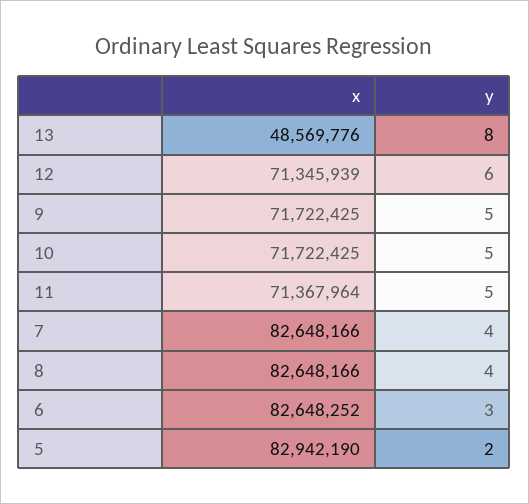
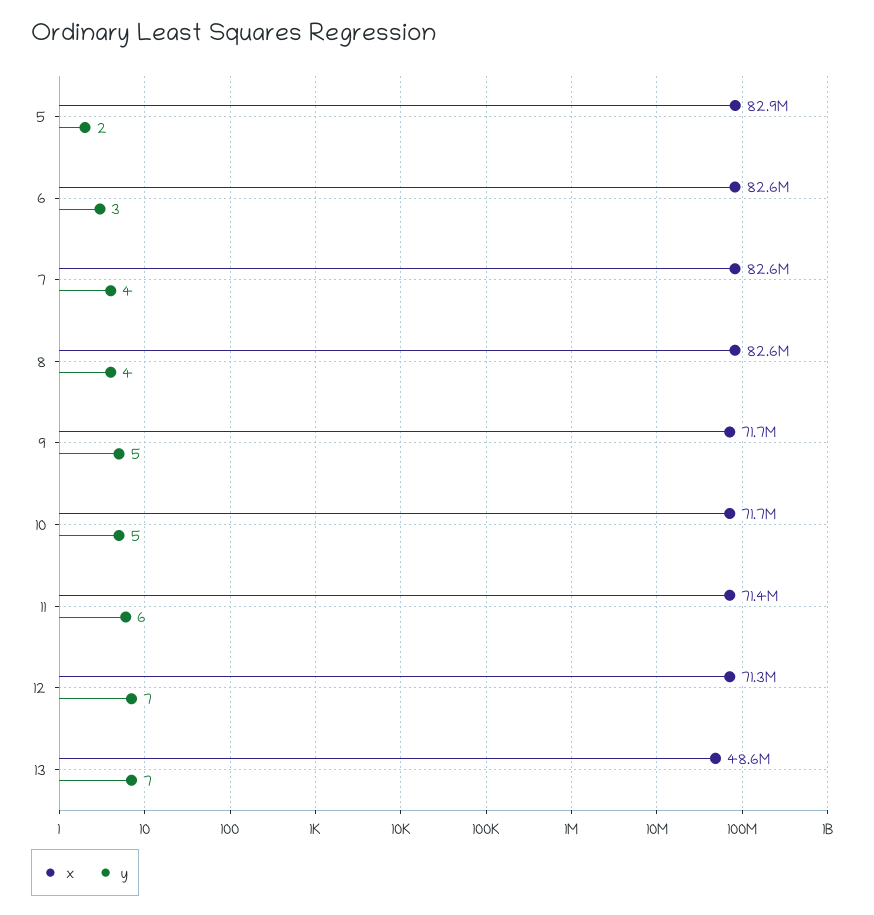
  {
    "x": {
      "13": 48569776,
      "12": 71345939,
      "9": 71722425,
      "10": 71722425,
      "11": 71367964,
      "7": 82648166,
      "8": 82648166,
      "6": 82648252,
      "5": 82942190
    },
    "y": {
-     "13": 8,
+     "13": 7,
-     "12": 6,
+     "12": 7,
      "9": 5,
      "10": 5,
-     "11": 5,
+     "11": 6,
      "7": 4,
      "8": 4,
      "6": 3,
      "5": 2
    }
  }

